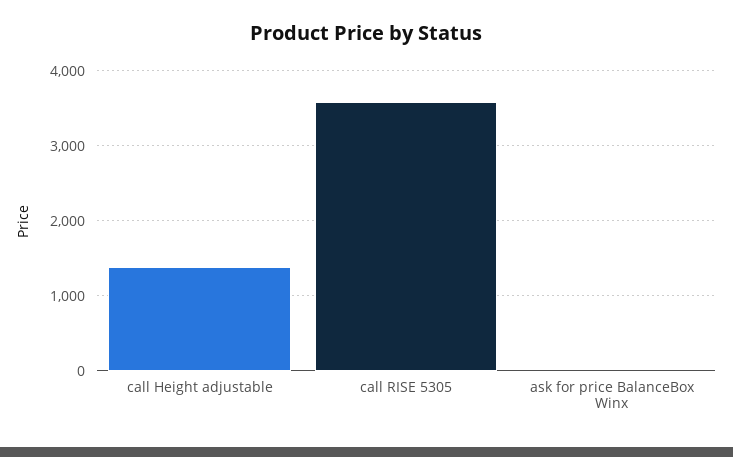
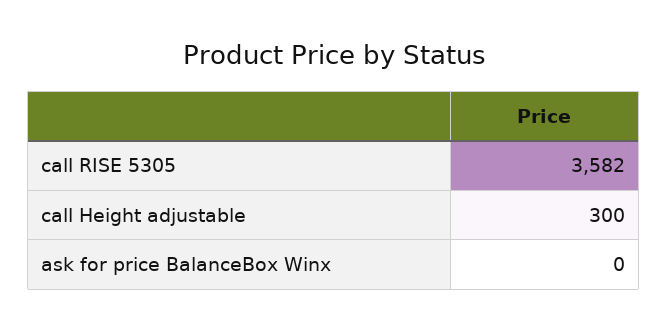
  {
-   "call Height adjustable": 1400,
+   "call Height adjustable": 300,
    "call RISE 5305": 3582,
    "ask for price BalanceBox Winx": 0
  }

